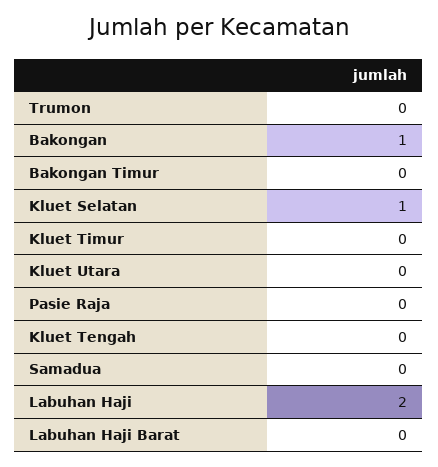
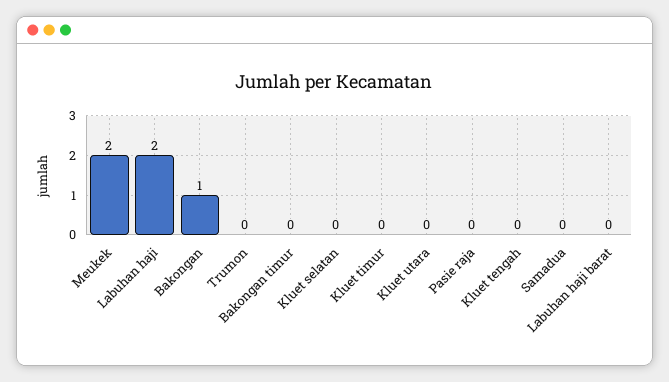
  {
    "Trumon": 0,
    "Bakongan": 1,
    "Bakongan Timur": 0,
-   "Kluet Selatan": 1,
+   "Kluet Selatan": 0,
    "Kluet Timur": 0,
    "Kluet Utara": 0,
    "Pasie Raja": 0,
    "Kluet Tengah": 0,
    "Samadua": 0,
    "Labuhan Haji": 2,
-   "Labuhan Haji Barat": 0
+   "Labuhan Haji Barat": 0,
+   "Meukek": 2
  }

